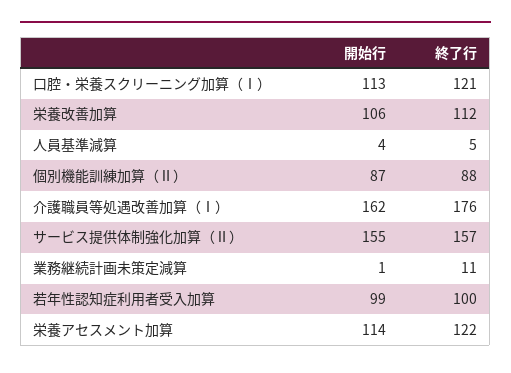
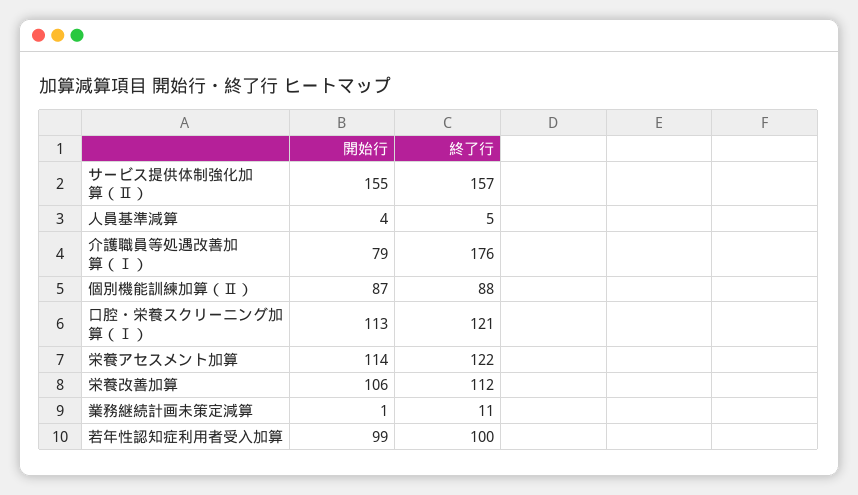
  {
    "開始行": {
      "口腔・栄養スクリーニング加算（Ⅰ）": 113,
      "栄養改善加算": 106,
      "人員基準減算": 4,
      "個別機能訓練加算（Ⅱ）": 87,
-     "介護職員等処遇改善加算（Ⅰ）": 162,
+     "介護職員等処遇改善加算（Ⅰ）": 79,
      "サービス提供体制強化加算（Ⅱ）": 155,
      "業務継続計画未策定減算": 1,
      "若年性認知症利用者受入加算": 99,
      "栄養アセスメント加算": 114
    },
    "終了行": {
      "口腔・栄養スクリーニング加算（Ⅰ）": 121,
      "栄養改善加算": 112,
      "人員基準減算": 5,
      "個別機能訓練加算（Ⅱ）": 88,
      "介護職員等処遇改善加算（Ⅰ）": 176,
      "サービス提供体制強化加算（Ⅱ）": 157,
      "業務継続計画未策定減算": 11,
      "若年性認知症利用者受入加算": 100,
      "栄養アセスメント加算": 122
    }
  }

